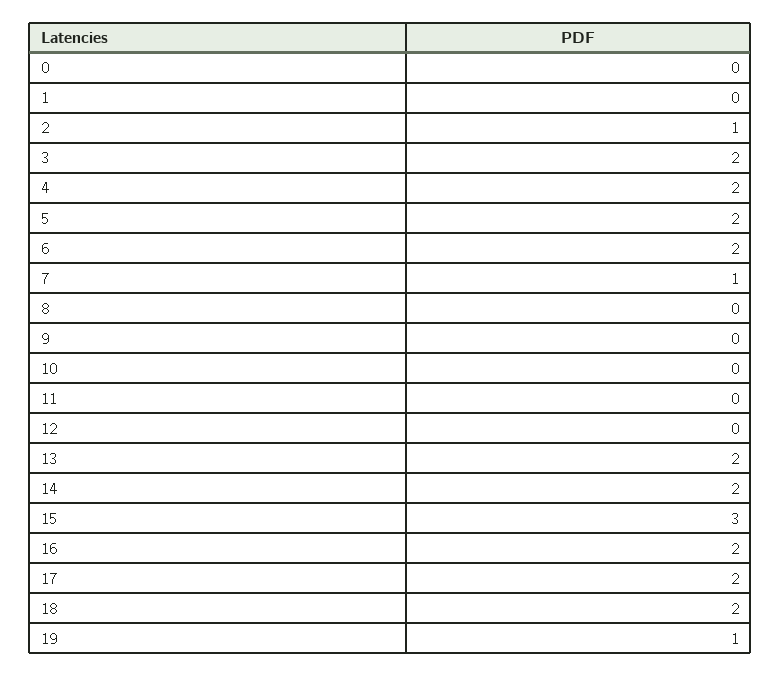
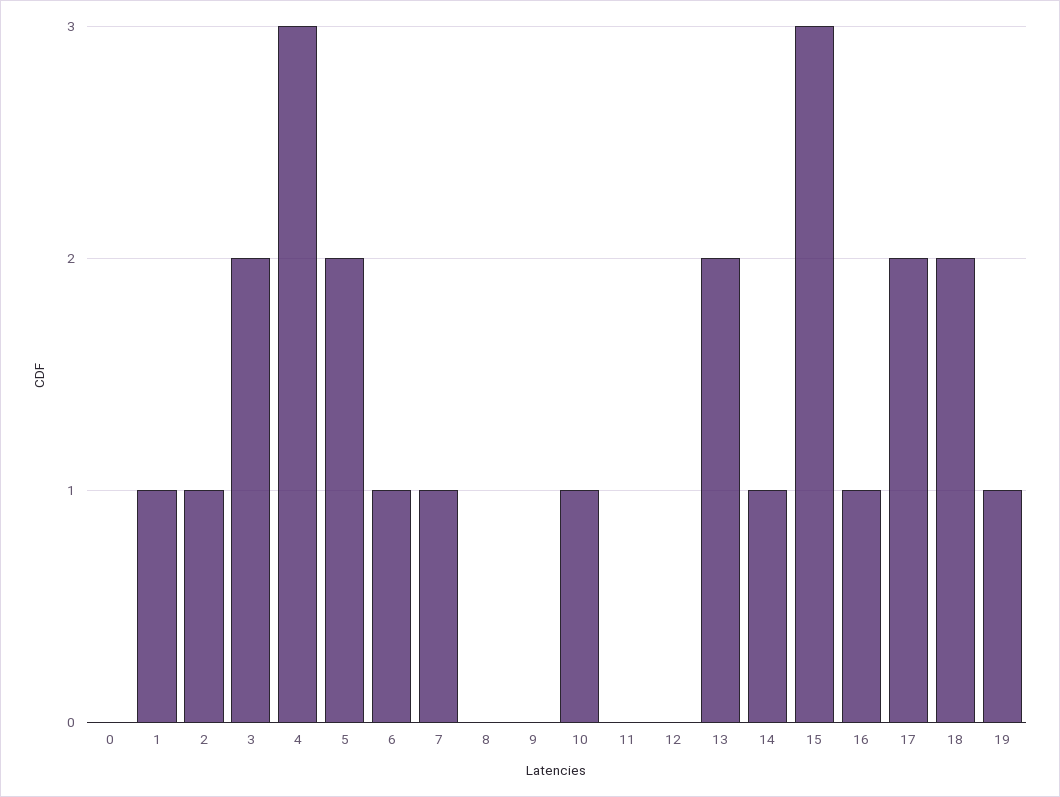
  {
    "0": 0,
-   "1": 0,
+   "1": 1,
    "2": 1,
    "3": 2,
-   "4": 2,
+   "4": 3,
    "5": 2,
-   "6": 2,
+   "6": 1,
    "7": 1,
    "8": 0,
    "9": 0,
-   "10": 0,
+   "10": 1,
    "11": 0,
    "12": 0,
    "13": 2,
-   "14": 2,
+   "14": 1,
    "15": 3,
-   "16": 2,
+   "16": 1,
    "17": 2,
    "18": 2,
    "19": 1
  }

